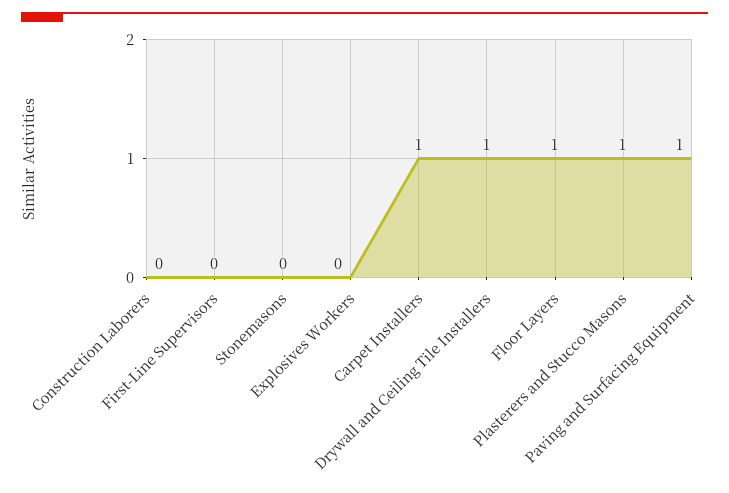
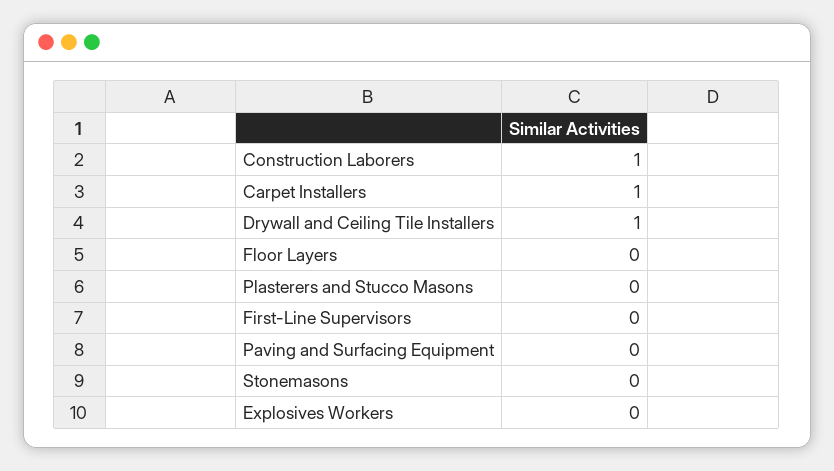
  {
-   "Construction Laborers": 0,
+   "Construction Laborers": 1,
    "First-Line Supervisors": 0,
    "Stonemasons": 0,
    "Explosives Workers": 0,
    "Carpet Installers": 1,
    "Drywall and Ceiling Tile Installers": 1,
-   "Floor Layers": 1,
+   "Floor Layers": 0,
-   "Plasterers and Stucco Masons": 1,
+   "Plasterers and Stucco Masons": 0,
-   "Paving and Surfacing Equipment": 1
+   "Paving and Surfacing Equipment": 0
  }

